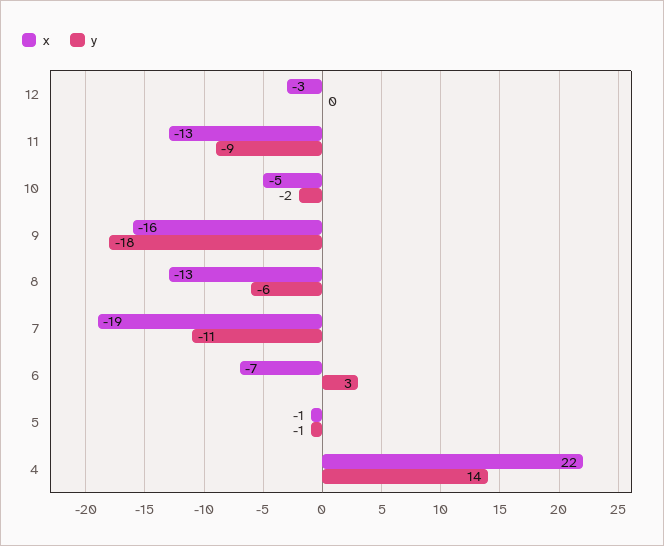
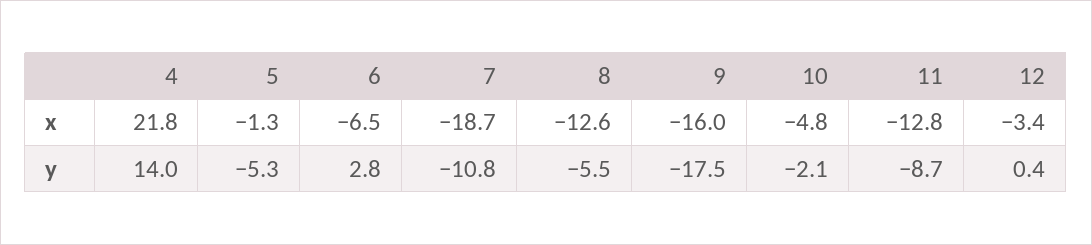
  {
    "x": {
      "12": -3.4,
      "11": -12.8,
      "10": -4.8,
      "9": -16,
      "8": -12.6,
      "7": -18.7,
      "6": -6.5,
      "5": -1.3,
      "4": 21.8
    },
    "y": {
      "12": 0.4,
      "11": -8.7,
      "10": -2.1,
      "9": -17.5,
      "8": -5.5,
      "7": -10.8,
      "6": 2.8,
-     "5": -1,
+     "5": -5.3,
      "4": 14
    }
  }

